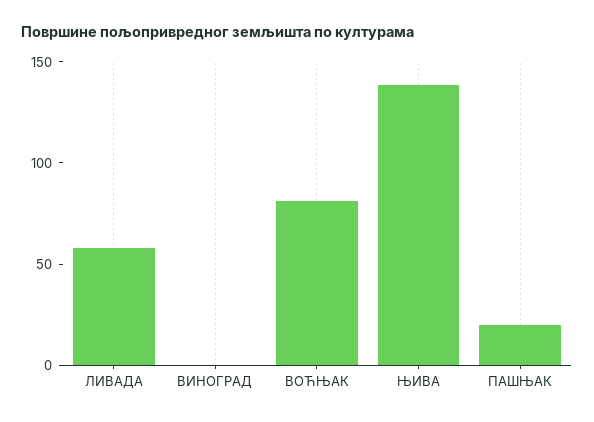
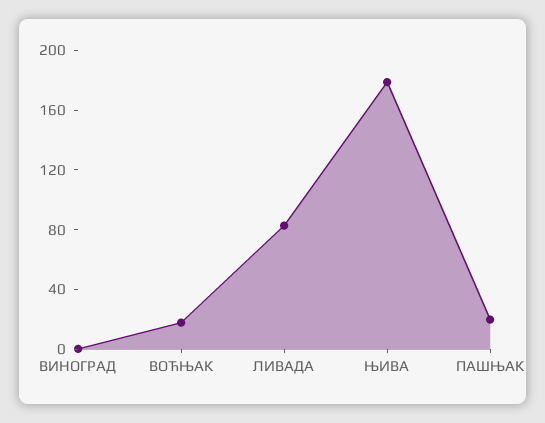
  {
-   "ЛИВАДА": 60,
+   "ЛИВАДА": 80,
    "ВИНОГРАД": 0,
-   "ВОЋЊАК": 80,
+   "ВОЋЊАК": 20,
-   "ЊИВА": 140,
+   "ЊИВА": 180,
    "ПАШЊАК": 20
  }

